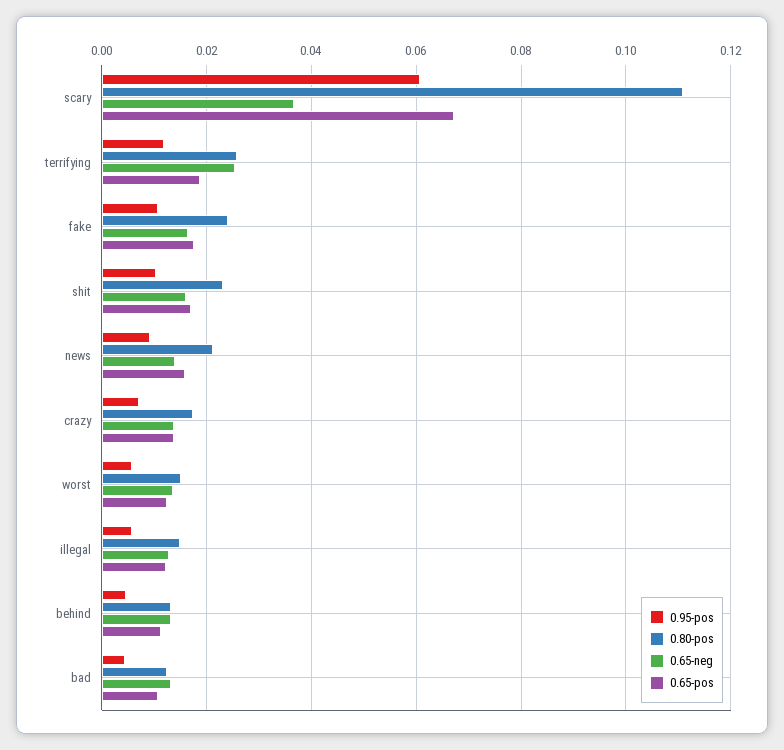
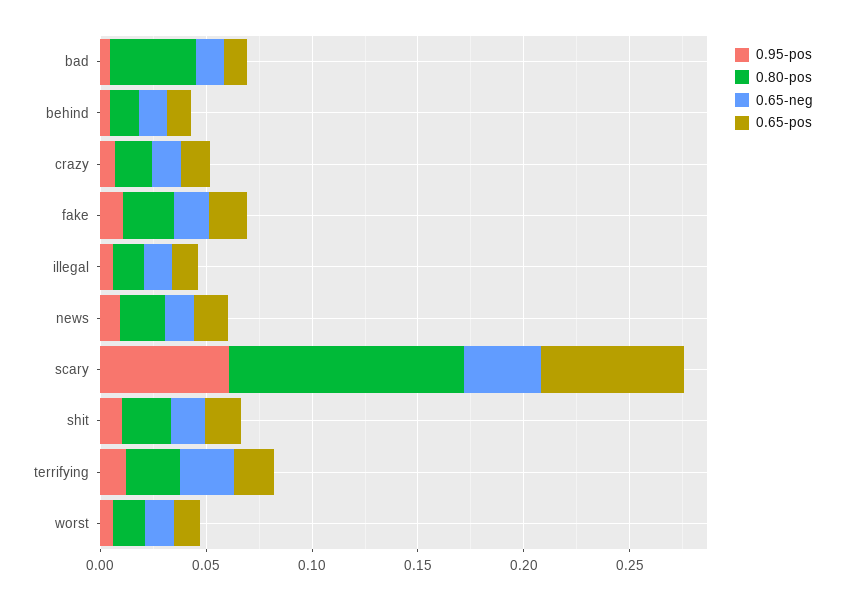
  {
    "0.95-pos": {
      "scary": 0.06,
      "terrifying": 0.012,
      "fake": 0.01,
      "shit": 0.01,
      "news": 0.01,
      "crazy": 0.008,
      "worst": 0.006,
      "illegal": 0.006,
      "behind": 0.004,
      "bad": 0.004
    },
    "0.80-pos": {
      "scary": 0.11,
      "terrifying": 0.026,
      "fake": 0.024,
      "shit": 0.024,
      "news": 0.022,
      "crazy": 0.018,
      "worst": 0.016,
      "illegal": 0.016,
      "behind": 0.014,
-     "bad": 0.012
+     "bad": 0.04
    },
    "0.65-neg": {
      "scary": 0.036,
      "terrifying": 0.026,
      "fake": 0.016,
      "shit": 0.016,
      "news": 0.014,
      "crazy": 0.014,
      "worst": 0.014,
      "illegal": 0.012,
      "behind": 0.014,
      "bad": 0.014
    },
    "0.65-pos": {
      "scary": 0.068,
      "terrifying": 0.018,
      "fake": 0.018,
      "shit": 0.018,
      "news": 0.016,
      "crazy": 0.014,
      "worst": 0.012,
      "illegal": 0.012,
      "behind": 0.012,
      "bad": 0.01
    }
  }

